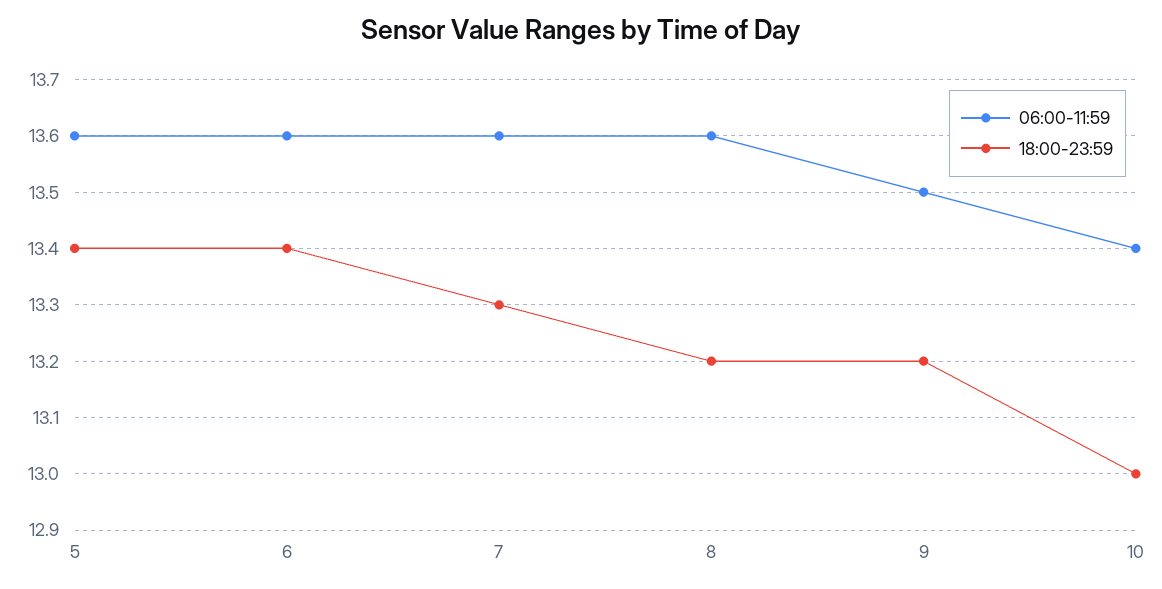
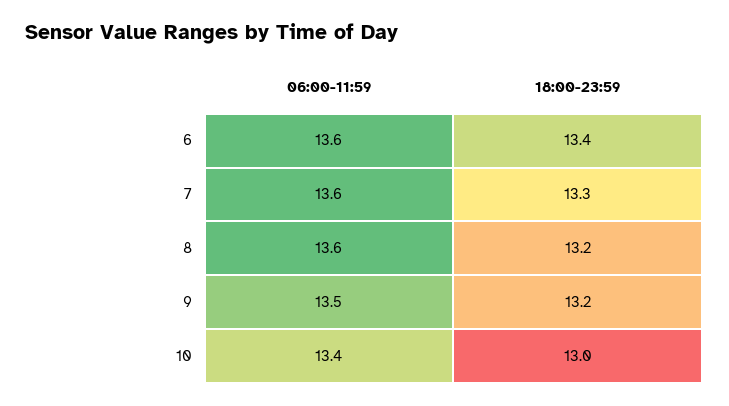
  {
    "06:00-11:59": {
-     "5": 13.6,
      "6": 13.6,
      "7": 13.6,
      "8": 13.6,
      "9": 13.5,
      "10": 13.4
    },
    "18:00-23:59": {
-     "5": 13.4,
      "6": 13.4,
      "7": 13.3,
      "8": 13.2,
      "9": 13.2,
      "10": 13
    }
  }

